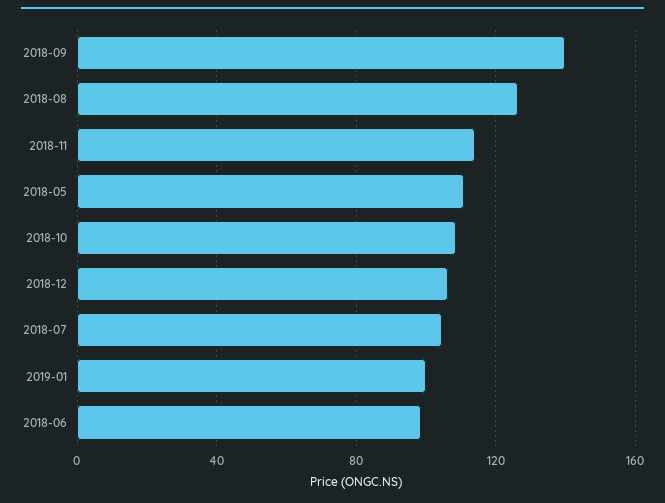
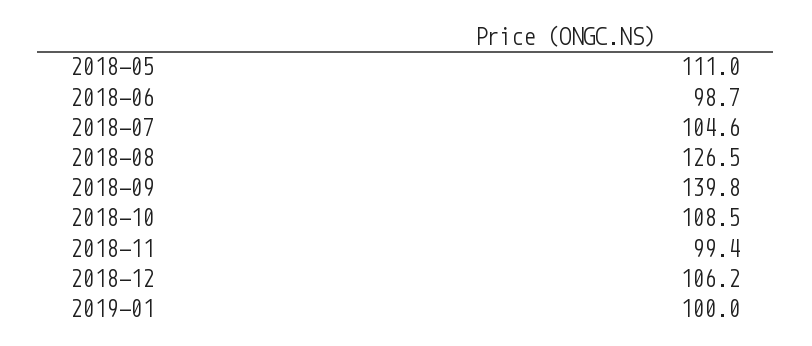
  {
    "2018-09": 139.8,
    "2018-08": 126.5,
-   "2018-11": 115,
+   "2018-11": 99.4,
    "2018-05": 111,
    "2018-10": 108.5,
    "2018-12": 106.2,
    "2018-07": 104.6,
    "2019-01": 100,
    "2018-06": 98.7
  }

